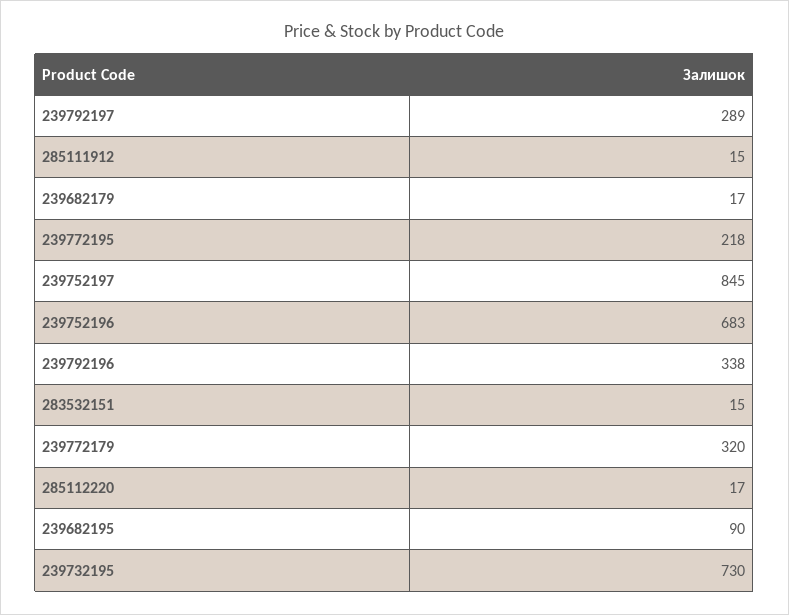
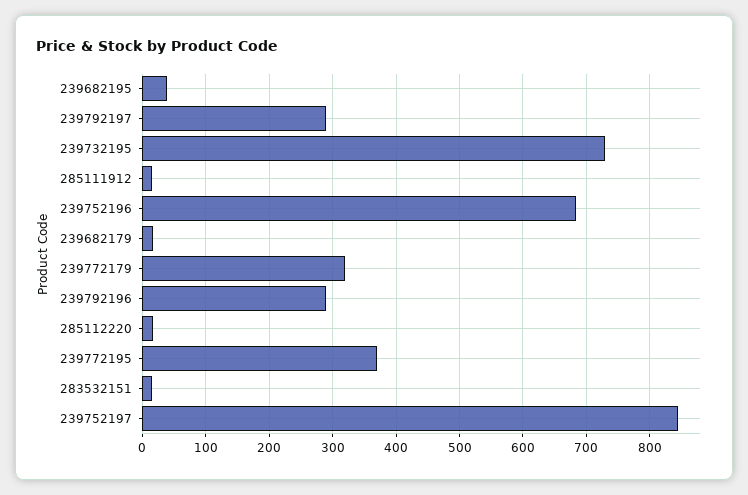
  {
    "239792197": 289,
    "285111912": 15,
    "239682179": 17,
-   "239772195": 218,
+   "239772195": 370,
    "239752197": 845,
    "239752196": 683,
-   "239792196": 338,
+   "239792196": 290,
    "283532151": 15,
    "239772179": 320,
    "285112220": 17,
-   "239682195": 90,
+   "239682195": 40,
    "239732195": 730
  }

